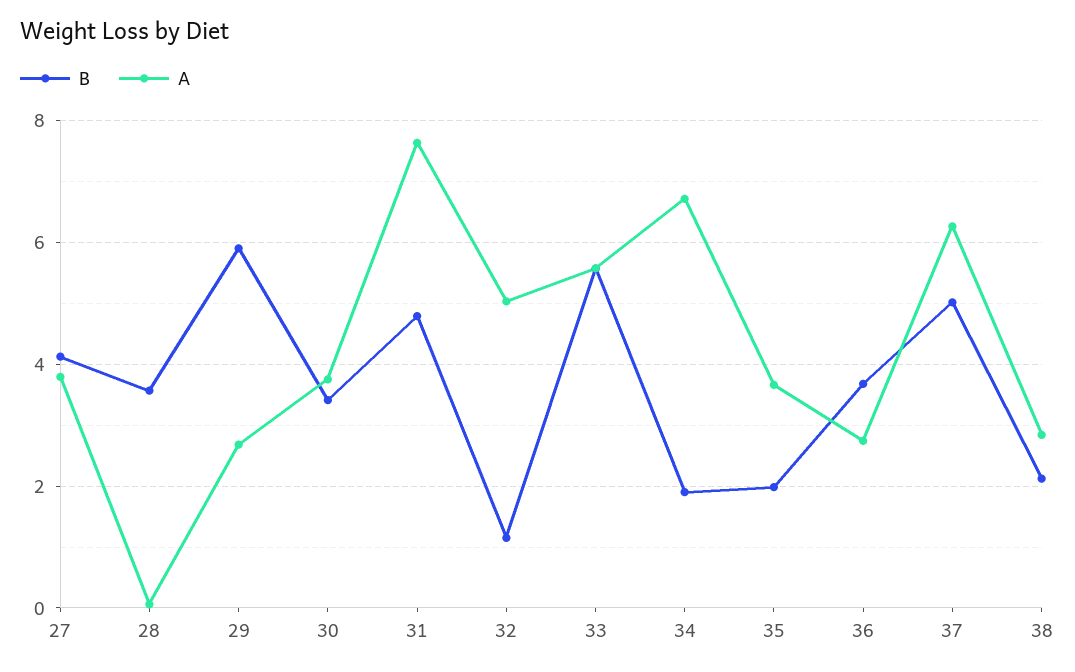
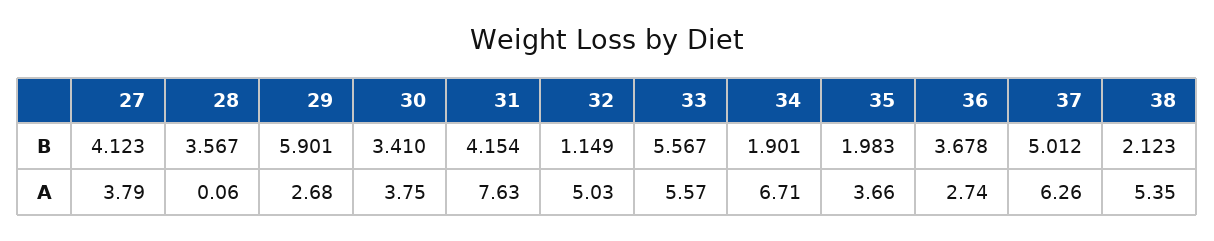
  {
    "B": {
      "27": 4.123,
      "28": 3.567,
      "29": 5.901,
      "30": 3.41,
-     "31": 4.8,
+     "31": 4.154,
      "32": 1.149,
      "33": 5.567,
      "34": 1.901,
      "35": 1.983,
      "36": 3.678,
      "37": 5.012,
      "38": 2.123
    },
    "A": {
      "27": 3.79,
      "28": 0.06,
      "29": 2.68,
      "30": 3.75,
      "31": 7.63,
      "32": 5.03,
      "33": 5.57,
      "34": 6.71,
      "35": 3.66,
      "36": 2.74,
      "37": 6.26,
-     "38": 2.8
+     "38": 5.35
    }
  }

